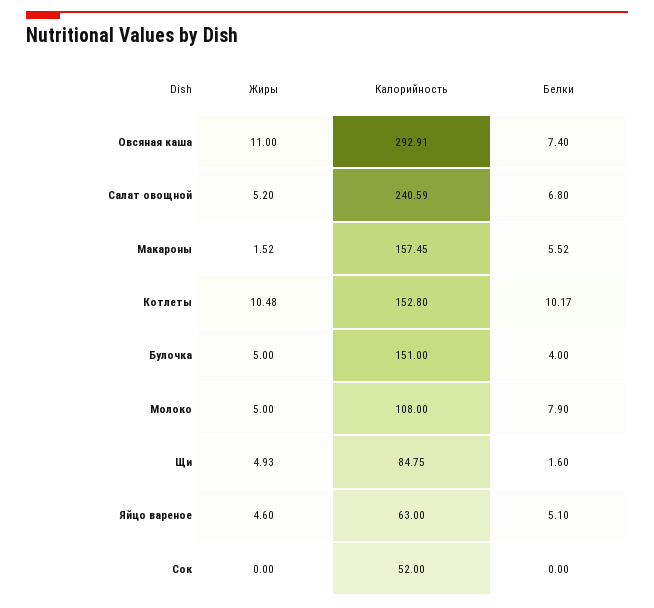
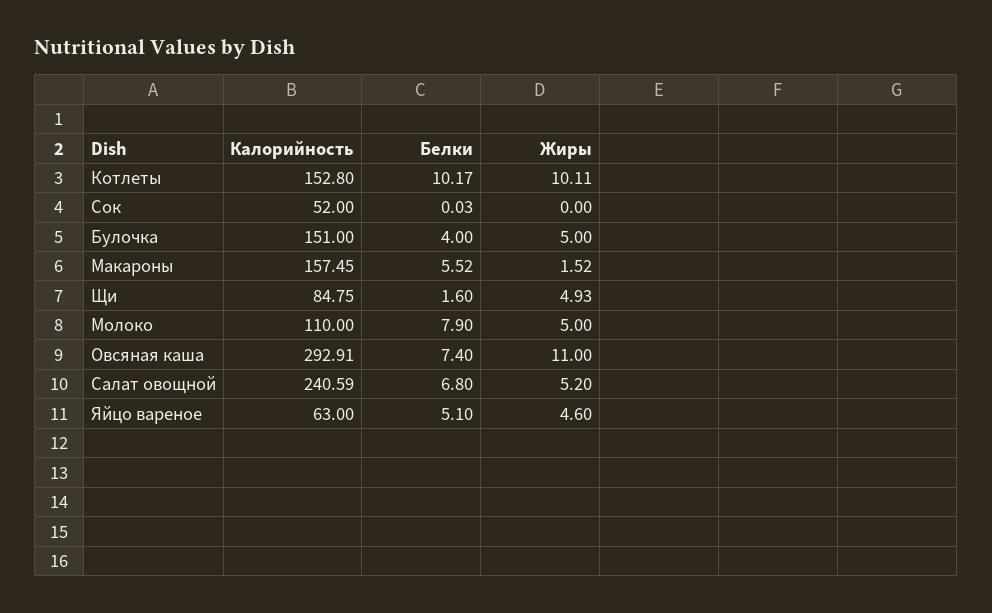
  {
    "Жиры": {
      "Овсяная каша": 11,
      "Салат овощной": 5.2,
      "Макароны": 1.52,
-     "Котлеты": 10.48,
+     "Котлеты": 10.11,
      "Булочка": 5,
      "Молоко": 5,
      "Щи": 4.93,
      "Яйцо вареное": 4.6,
      "Сок": 0
    },
    "Калорийность": {
      "Овсяная каша": 292.91,
      "Салат овощной": 240.59,
      "Макароны": 157.45,
      "Котлеты": 152.8,
      "Булочка": 151,
-     "Молоко": 108,
+     "Молоко": 110,
      "Щи": 84.75,
      "Яйцо вареное": 63,
      "Сок": 52
    },
    "Белки": {
      "Овсяная каша": 7.4,
      "Салат овощной": 6.8,
      "Макароны": 5.52,
      "Котлеты": 10.17,
      "Булочка": 4,
      "Молоко": 7.9,
      "Щи": 1.6,
      "Яйцо вареное": 5.1,
-     "Сок": 0
+     "Сок": 0.03
    }
  }

